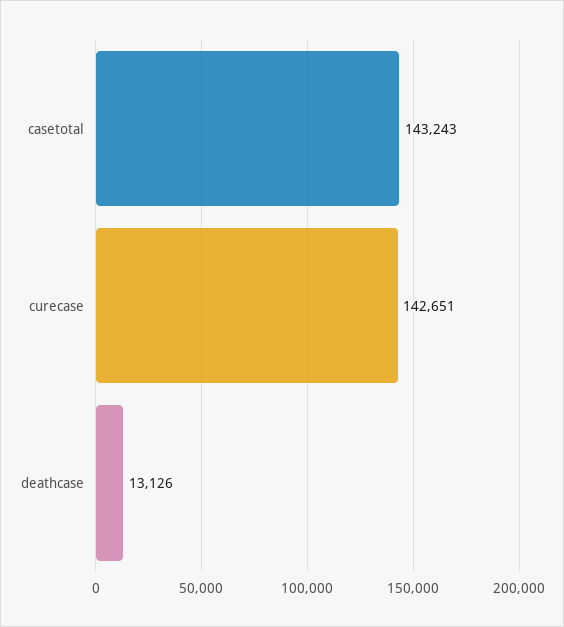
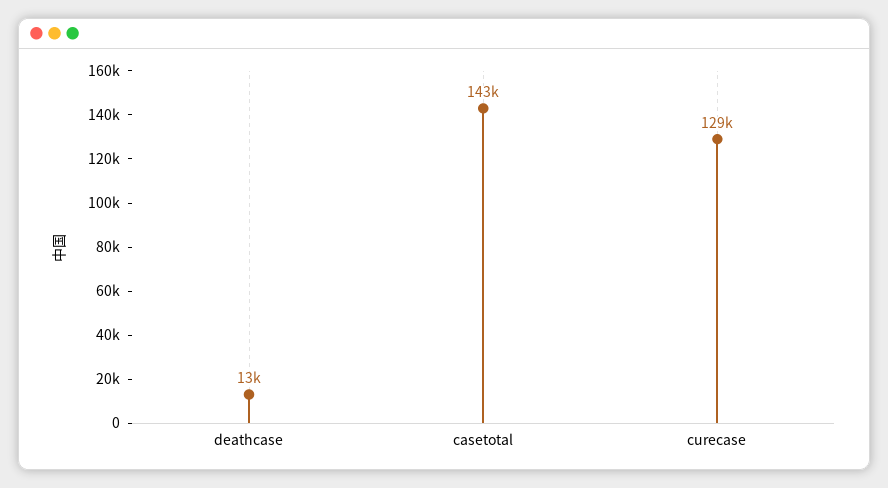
  {
    "casetotal": 143243,
-   "curecase": 142651,
+   "curecase": 129000,
    "deathcase": 13126
  }

